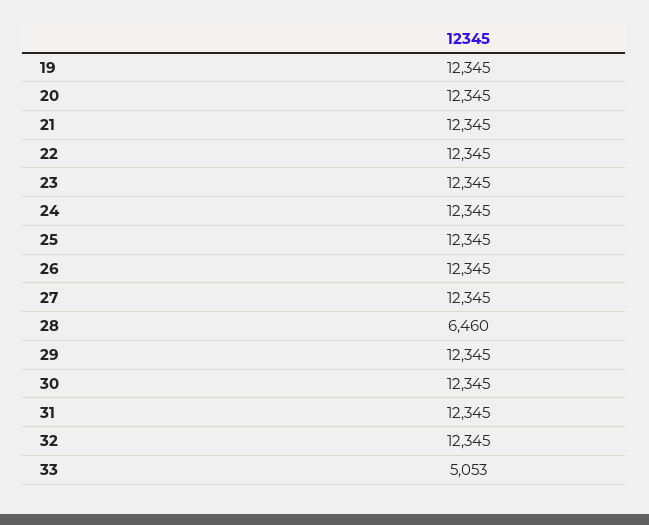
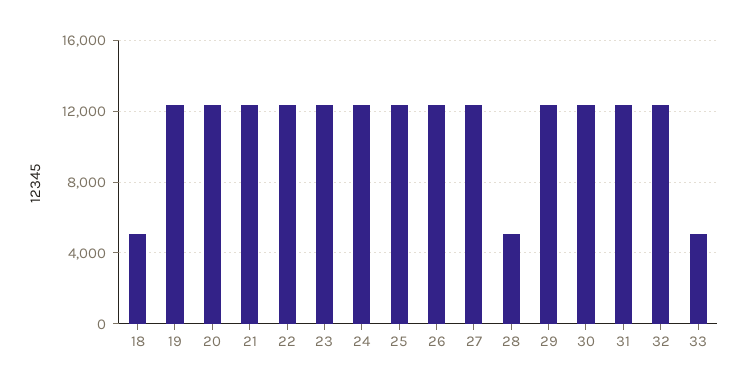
  {
    "19": 12345,
    "20": 12345,
    "21": 12345,
    "22": 12345,
    "23": 12345,
    "24": 12345,
    "25": 12345,
    "26": 12345,
    "27": 12345,
-   "28": 6460,
+   "28": 5000,
    "29": 12345,
    "30": 12345,
    "31": 12345,
    "32": 12345,
-   "33": 5053
+   "33": 5053,
+   "18": 5000
  }

